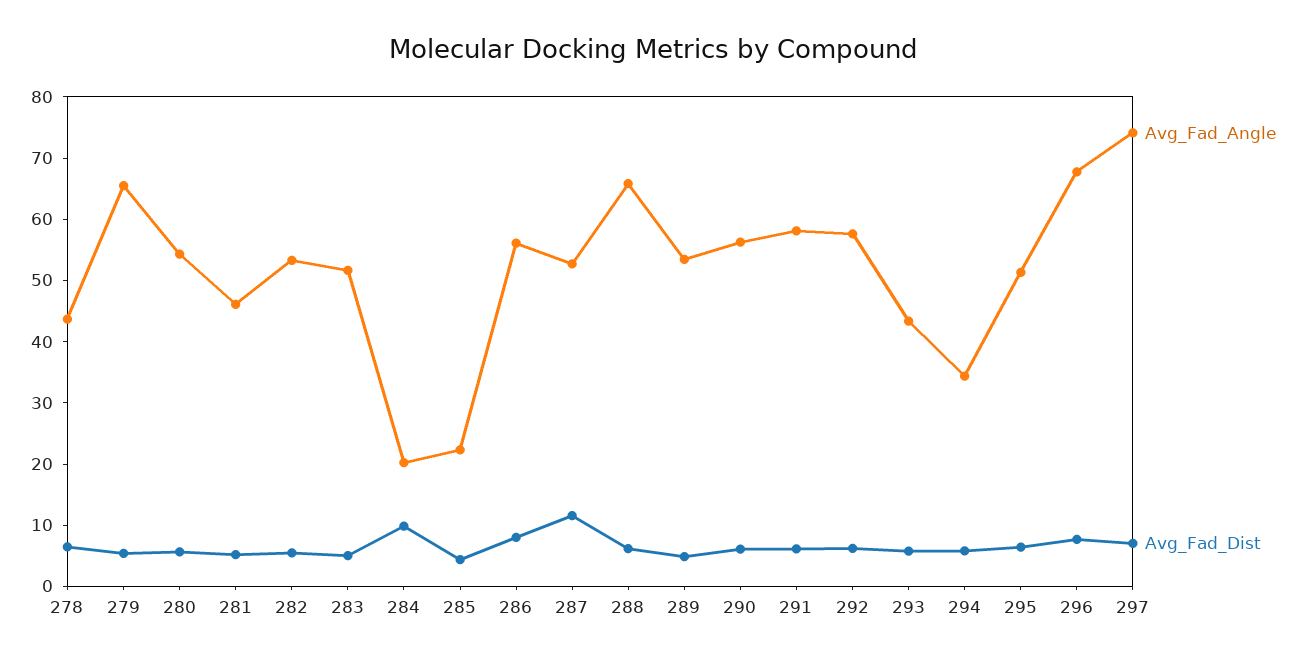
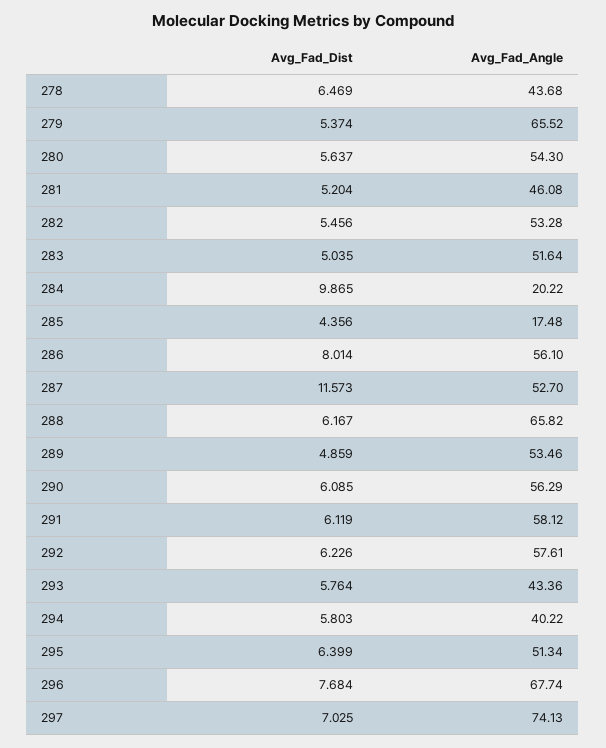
  {
    "Avg_Fad_Angle": {
      "278": 43.68,
      "279": 65.52,
      "280": 54.3,
      "281": 46.08,
      "282": 53.28,
      "283": 51.64,
      "284": 20.22,
-     "285": 22,
+     "285": 17.48,
      "286": 56.1,
      "287": 52.7,
      "288": 65.82,
      "289": 53.46,
      "290": 56.29,
      "291": 58.12,
      "292": 57.61,
      "293": 43.36,
-     "294": 34,
+     "294": 40.22,
      "295": 51.34,
      "296": 67.74,
      "297": 74.13
    },
    "Avg_Fad_Dist": {
      "278": 6.469,
      "279": 5.374,
      "280": 5.637,
      "281": 5.204,
      "282": 5.456,
      "283": 5.035,
      "284": 9.865,
      "285": 4.356,
      "286": 8.014,
      "287": 11.573,
      "288": 6.167,
      "289": 4.859,
      "290": 6.085,
      "291": 6.119,
      "292": 6.226,
      "293": 5.764,
      "294": 5.803,
      "295": 6.399,
      "296": 7.684,
      "297": 7.025
    }
  }

